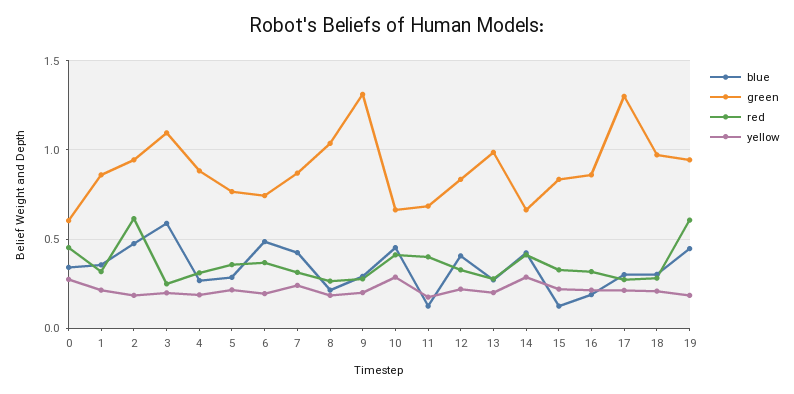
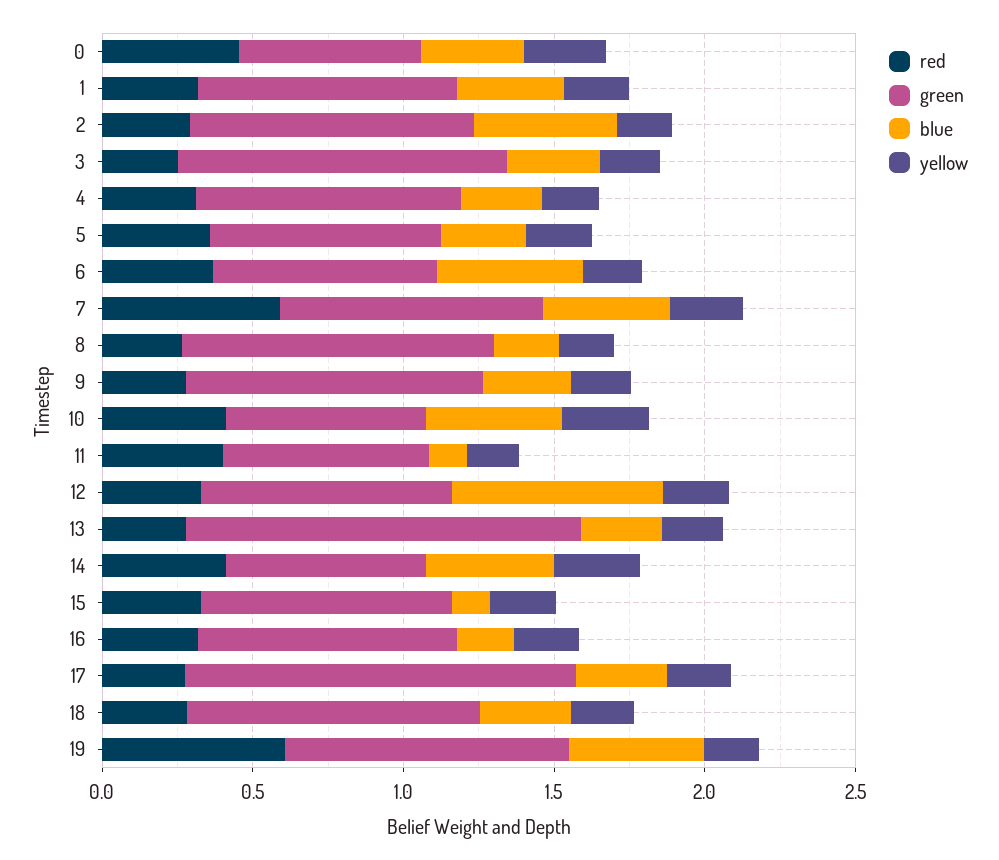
  {
    "blue": {
      "0": 0.35,
      "1": 0.35,
      "2": 0.45,
-     "3": 0.6,
+     "3": 0.3,
      "4": 0.25,
      "5": 0.3,
      "6": 0.5,
      "7": 0.4,
      "8": 0.2,
      "9": 0.3,
      "10": 0.45,
      "11": 0.15,
-     "12": 0.4,
+     "12": 0.7,
      "13": 0.25,
      "14": 0.4,
      "15": 0.15,
      "16": 0.2,
      "17": 0.3,
      "18": 0.3,
      "19": 0.45
    },
    "green": {
      "0": 0.6,
      "1": 0.85,
      "2": 0.95,
      "3": 1.1,
      "4": 0.9,
      "5": 0.75,
      "6": 0.75,
      "7": 0.85,
      "8": 1.05,
-     "9": 1.3,
+     "9": 1,
      "10": 0.65,
      "11": 0.7,
      "12": 0.85,
-     "13": 1,
+     "13": 1.3,
      "14": 0.65,
      "15": 0.85,
      "16": 0.85,
      "17": 1.3,
      "18": 0.95,
      "19": 0.95
    },
    "red": {
      "0": 0.45,
      "1": 0.3,
-     "2": 0.6,
+     "2": 0.3,
      "3": 0.25,
      "4": 0.3,
      "5": 0.35,
      "6": 0.35,
-     "7": 0.3,
+     "7": 0.6,
      "8": 0.25,
      "9": 0.3,
      "10": 0.4,
      "11": 0.4,
      "12": 0.35,
      "13": 0.3,
      "14": 0.4,
      "15": 0.35,
      "16": 0.3,
      "17": 0.25,
      "18": 0.3,
      "19": 0.6
    },
    "yellow": {
      "0": 0.25,
      "1": 0.2,
      "2": 0.2,
      "3": 0.2,
      "4": 0.2,
      "5": 0.2,
      "6": 0.2,
      "7": 0.25,
      "8": 0.2,
      "9": 0.2,
      "10": 0.3,
      "11": 0.15,
      "12": 0.2,
      "13": 0.2,
      "14": 0.3,
      "15": 0.2,
      "16": 0.2,
      "17": 0.2,
      "18": 0.2,
      "19": 0.2
    }
  }

